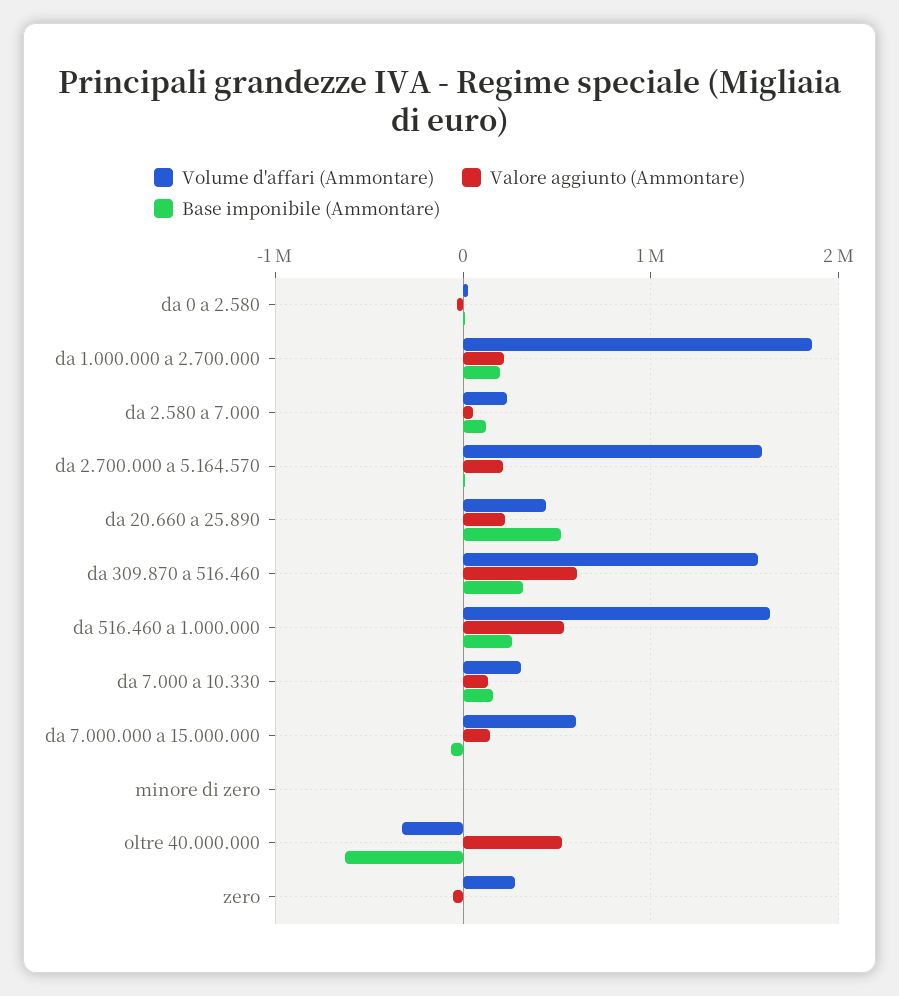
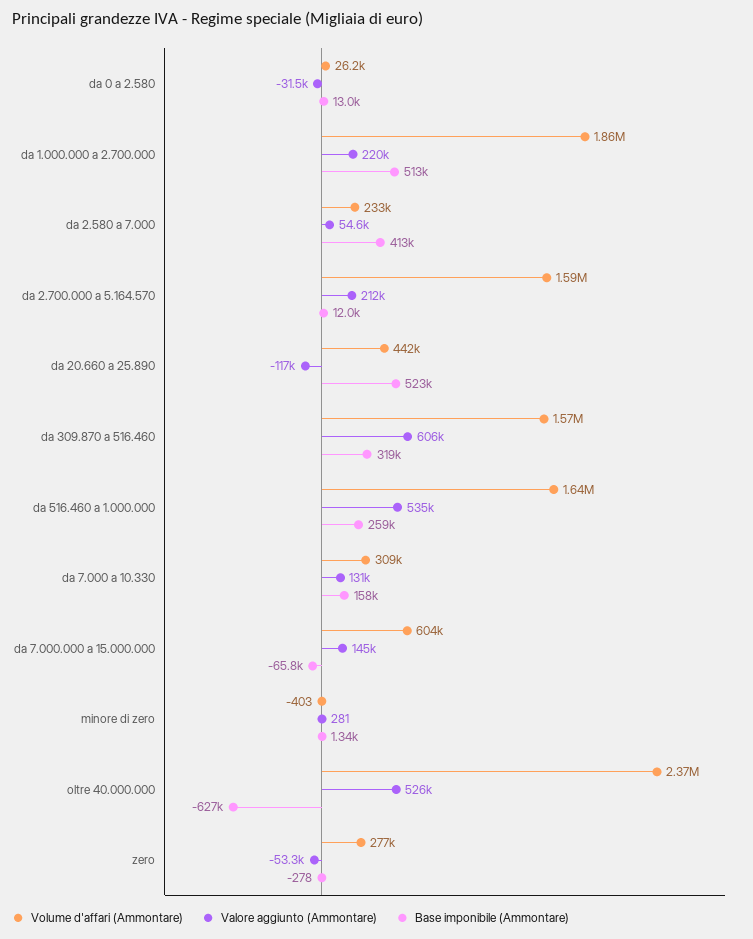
  {
    "Volume d'affari (Ammontare)": {
      "da 0 a 2.580": 26200,
      "da 1.000.000 a 2.700.000": 1860000,
      "da 2.580 a 7.000": 233000,
      "da 2.700.000 a 5.164.570": 1590000,
      "da 20.660 a 25.890": 442000,
      "da 309.870 a 516.460": 1570000,
      "da 516.460 a 1.000.000": 1640000,
      "da 7.000 a 10.330": 309000,
      "da 7.000.000 a 15.000.000": 604000,
      "minore di zero": -403,
-     "oltre 40.000.000": -300000,
+     "oltre 40.000.000": 2370000,
      "zero": 277000
    },
    "Valore aggiunto (Ammontare)": {
      "da 0 a 2.580": -31500,
      "da 1.000.000 a 2.700.000": 220000,
      "da 2.580 a 7.000": 54600,
      "da 2.700.000 a 5.164.570": 212000,
-     "da 20.660 a 25.890": 200000,
+     "da 20.660 a 25.890": -117000,
      "da 309.870 a 516.460": 606000,
      "da 516.460 a 1.000.000": 535000,
      "da 7.000 a 10.330": 131000,
      "da 7.000.000 a 15.000.000": 145000,
      "minore di zero": 281,
      "oltre 40.000.000": 526000,
      "zero": -53300
    },
    "Base imponibile (Ammontare)": {
      "da 0 a 2.580": 13000,
-     "da 1.000.000 a 2.700.000": 200000,
+     "da 1.000.000 a 2.700.000": 513000,
-     "da 2.580 a 7.000": 100000,
+     "da 2.580 a 7.000": 413000,
      "da 2.700.000 a 5.164.570": 12000,
      "da 20.660 a 25.890": 523000,
      "da 309.870 a 516.460": 319000,
      "da 516.460 a 1.000.000": 259000,
      "da 7.000 a 10.330": 158000,
      "da 7.000.000 a 15.000.000": -65800,
      "minore di zero": 1340,
      "oltre 40.000.000": -627000,
      "zero": -278
    }
  }

